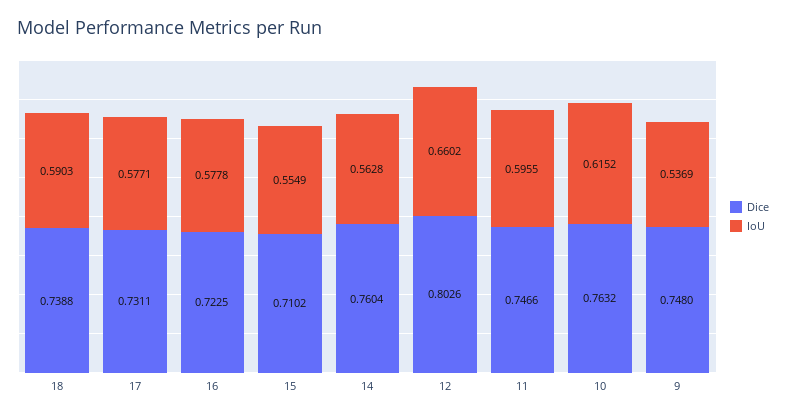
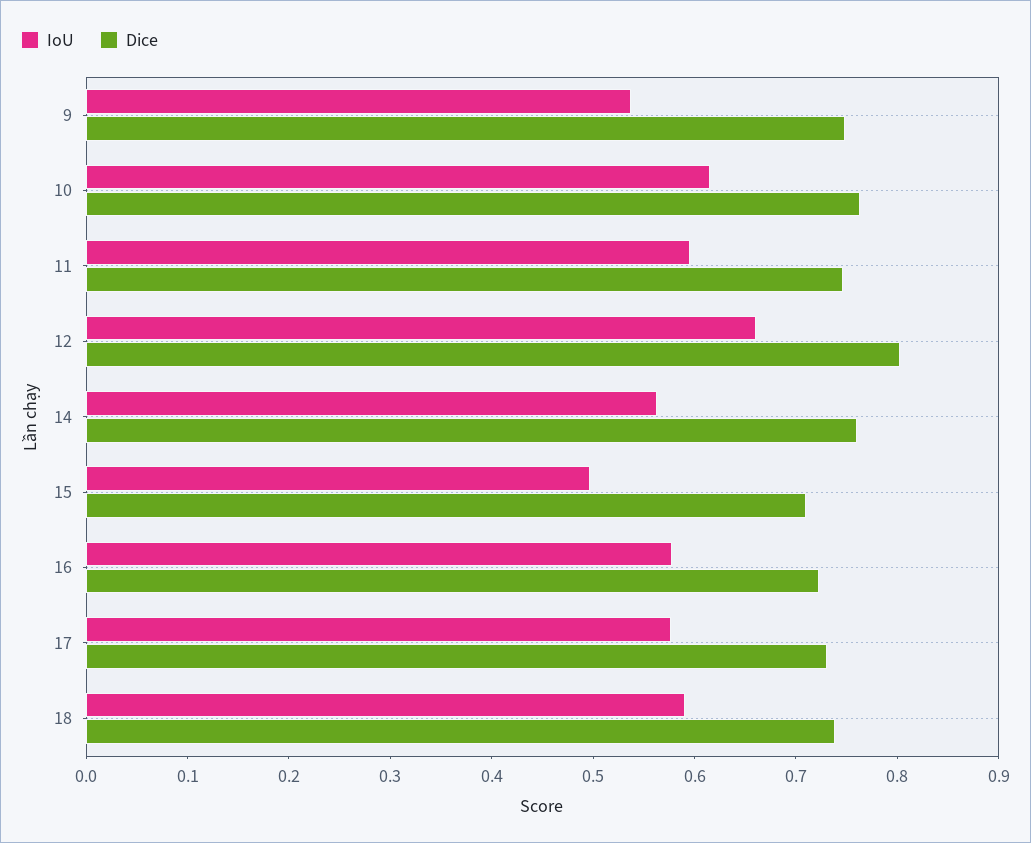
  {
    "Dice": {
      "18": 0.7388,
      "17": 0.7311,
      "16": 0.7225,
      "15": 0.7102,
      "14": 0.7604,
      "12": 0.8026,
      "11": 0.7466,
      "10": 0.7632,
      "9": 0.748
    },
    "IoU": {
      "18": 0.5903,
      "17": 0.5771,
      "16": 0.5778,
-     "15": 0.5549,
+     "15": 0.5,
      "14": 0.5628,
      "12": 0.6602,
      "11": 0.5955,
      "10": 0.6152,
      "9": 0.5369
    }
  }

